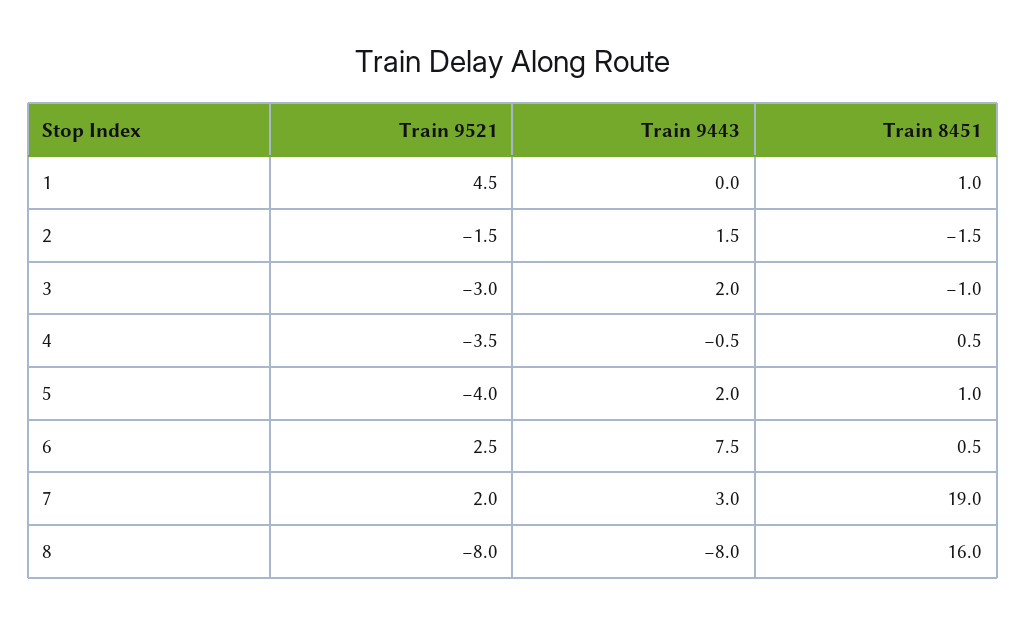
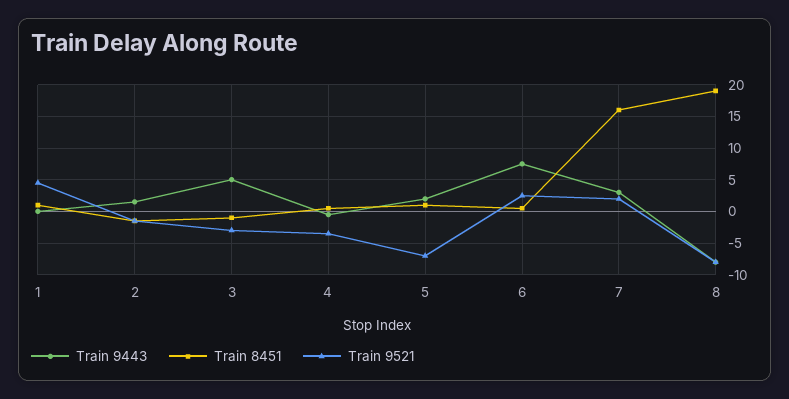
  {
    "Train 9521": {
      "1": 4.5,
      "2": -1.5,
      "3": -3,
      "4": -3.5,
-     "5": -4,
+     "5": -7,
      "6": 2.5,
      "7": 2,
      "8": -8
    },
    "Train 9443": {
      "1": 0,
      "2": 1.5,
-     "3": 2,
+     "3": 5,
      "4": -0.5,
      "5": 2,
      "6": 7.5,
      "7": 3,
      "8": -8
    },
    "Train 8451": {
      "1": 1,
      "2": -1.5,
      "3": -1,
      "4": 0.5,
      "5": 1,
      "6": 0.5,
-     "7": 19,
+     "7": 16,
-     "8": 16
+     "8": 19
    }
  }

